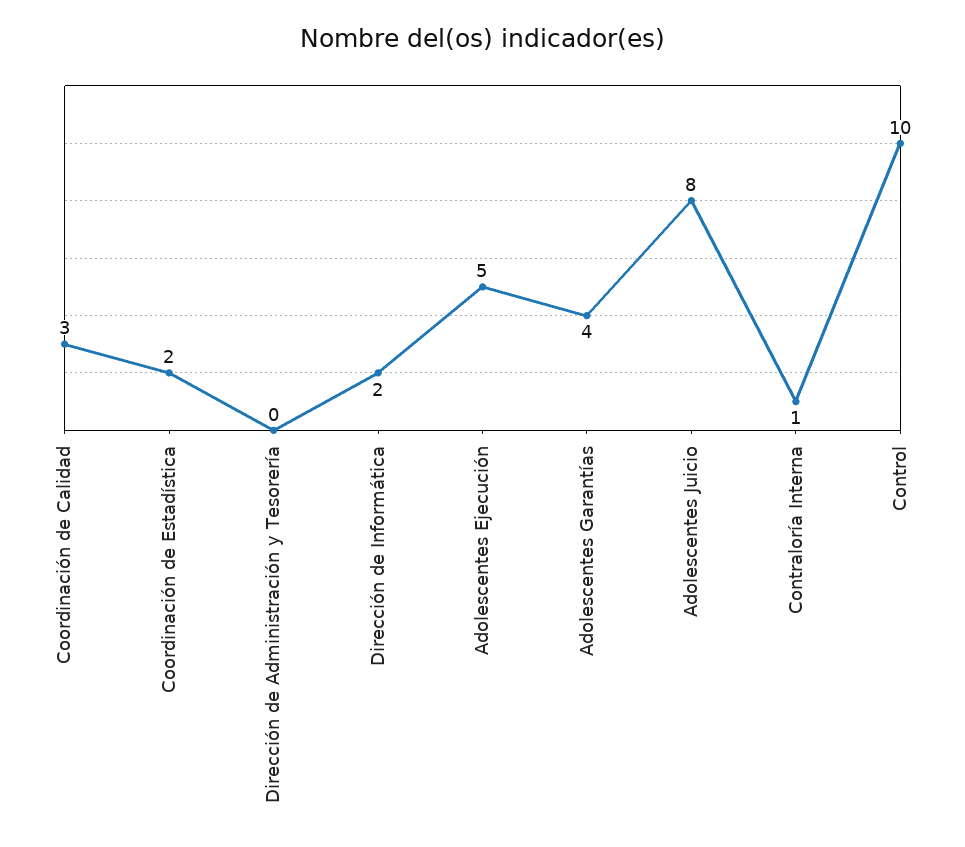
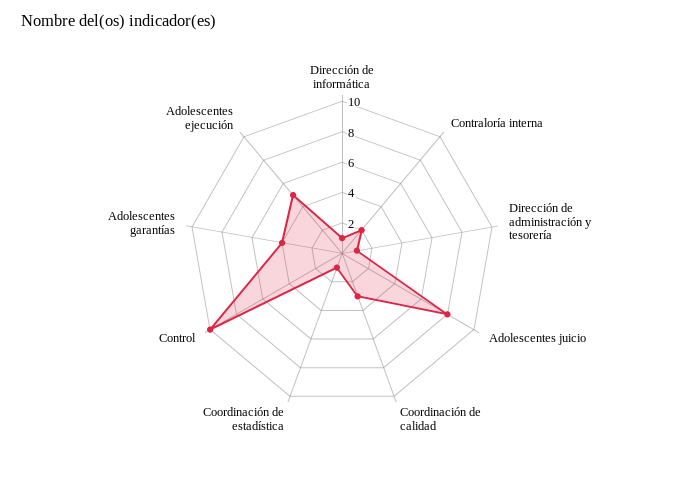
  {
    "Coordinación de Calidad": 3,
-   "Coordinación de Estadística": 2,
+   "Coordinación de Estadística": 1,
-   "Dirección de Administración y Tesorería": 0,
+   "Dirección de Administración y Tesorería": 1,
-   "Dirección de Informática": 2,
+   "Dirección de Informática": 1,
    "Adolescentes Ejecución": 5,
    "Adolescentes Garantías": 4,
    "Adolescentes Juicio": 8,
-   "Contraloría Interna": 1,
+   "Contraloría Interna": 2,
    "Control": 10
  }

